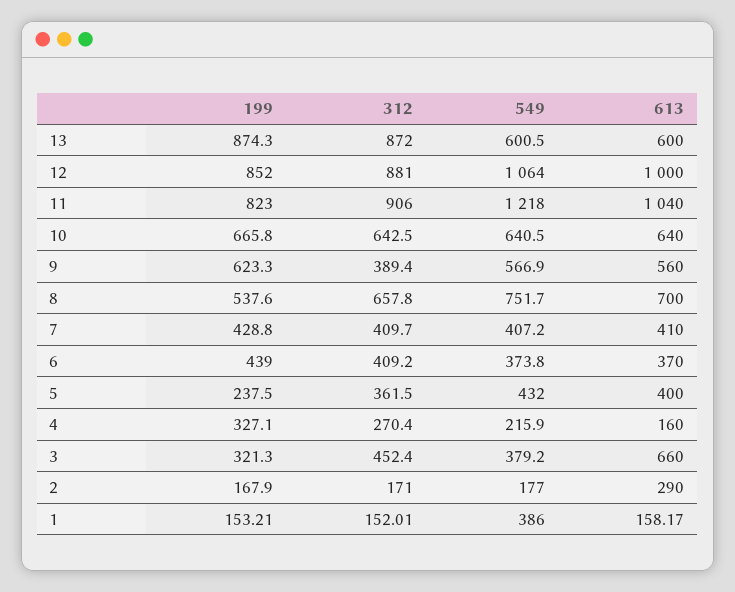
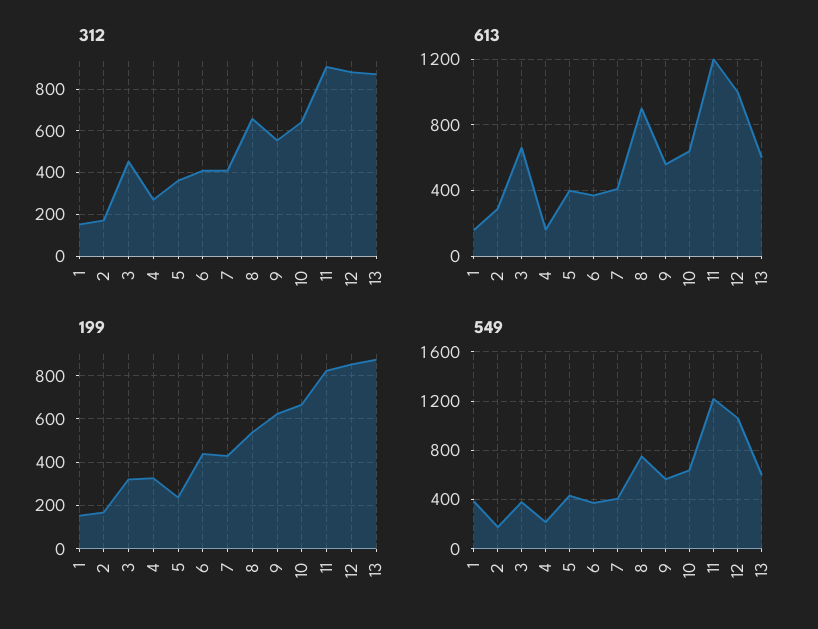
  {
    "199": {
      "13": 874.3,
      "12": 852,
      "11": 823,
      "10": 665.8,
      "9": 623.3,
      "8": 537.6,
      "7": 428.8,
      "6": 439,
      "5": 237.5,
      "4": 327.1,
      "3": 321.3,
      "2": 167.9,
      "1": 153.21
    },
    "312": {
      "13": 872,
      "12": 881,
      "11": 906,
      "10": 642.5,
-     "9": 389.4,
+     "9": 550,
      "8": 657.8,
      "7": 409.7,
      "6": 409.2,
      "5": 361.5,
      "4": 270.4,
      "3": 452.4,
      "2": 171,
      "1": 152.01
    },
    "549": {
      "13": 600.5,
      "12": 1064,
      "11": 1218,
      "10": 640.5,
      "9": 566.9,
      "8": 751.7,
      "7": 407.2,
      "6": 373.8,
      "5": 432,
      "4": 215.9,
      "3": 379.2,
      "2": 177,
      "1": 386
    },
    "613": {
      "13": 600,
      "12": 1000,
-     "11": 1040,
+     "11": 1200,
      "10": 640,
      "9": 560,
-     "8": 700,
+     "8": 900,
      "7": 410,
      "6": 370,
      "5": 400,
      "4": 160,
      "3": 660,
      "2": 290,
      "1": 158.17
    }
  }

